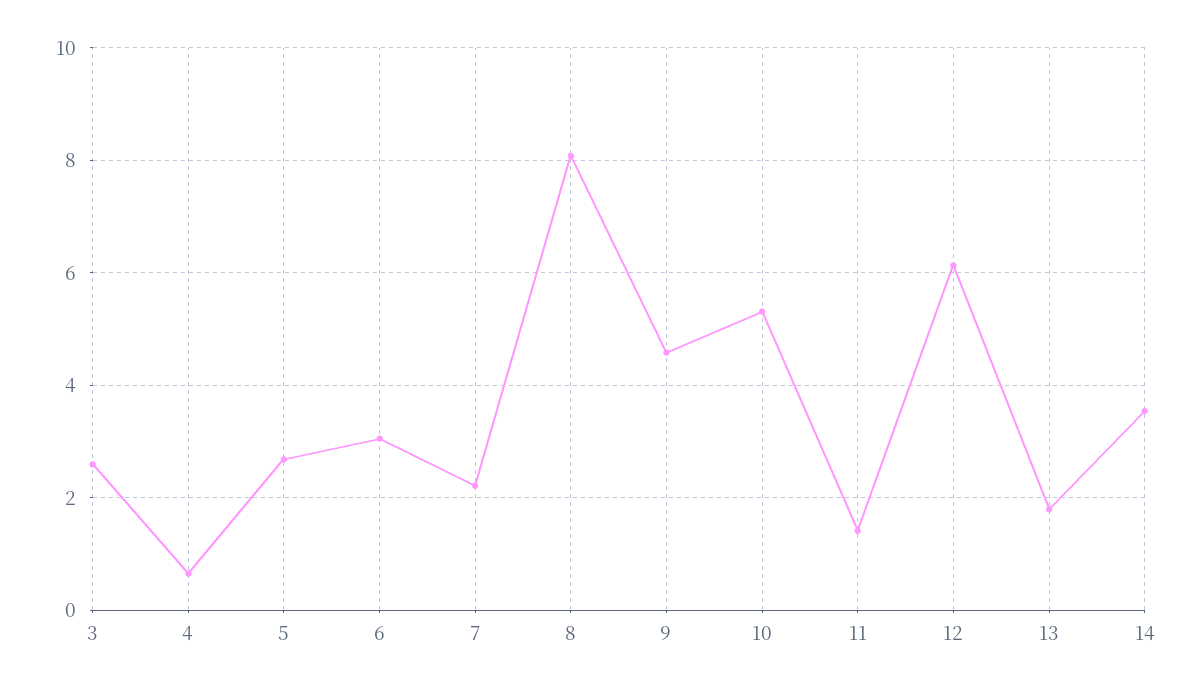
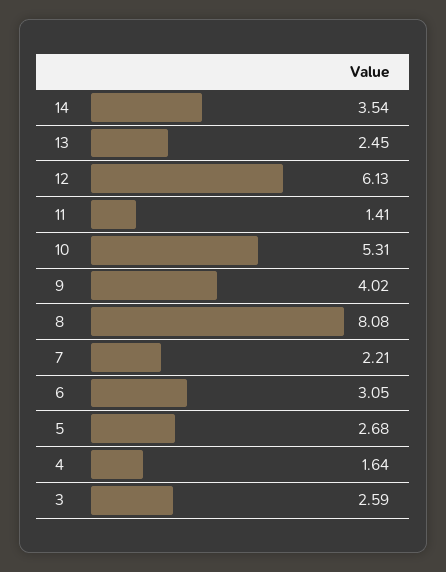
  {
    "3": 2.59,
-   "4": 0.6,
+   "4": 1.64,
    "5": 2.68,
    "6": 3.05,
    "7": 2.21,
    "8": 8.08,
-   "9": 4.6,
+   "9": 4.02,
    "10": 5.31,
    "11": 1.41,
    "12": 6.13,
-   "13": 1.8,
+   "13": 2.45,
    "14": 3.54
  }

